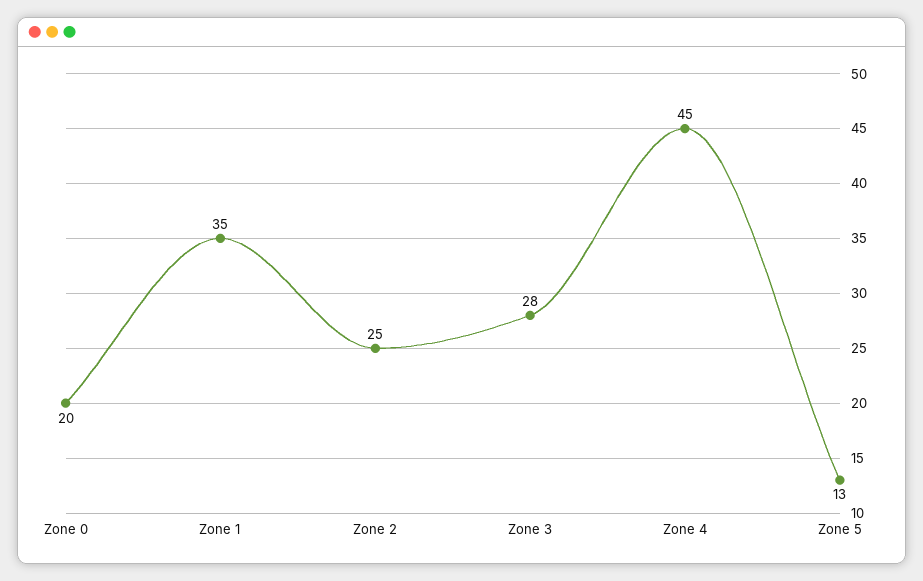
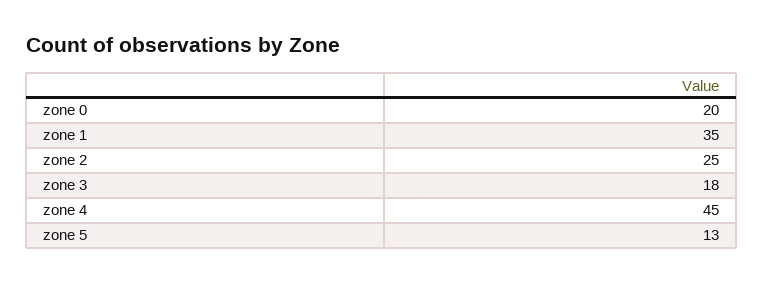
  {
    "Zone 0": 20,
    "Zone 1": 35,
    "Zone 2": 25,
-   "Zone 3": 28,
+   "Zone 3": 18,
    "Zone 4": 45,
    "Zone 5": 13
  }

